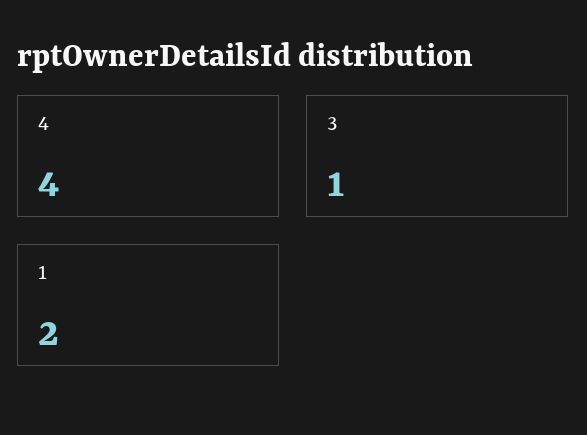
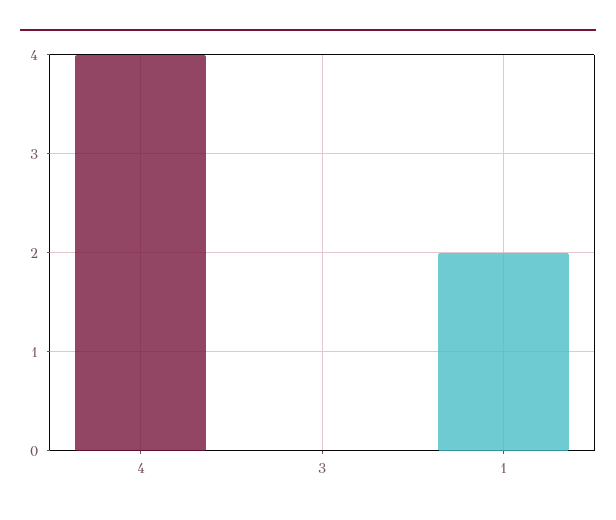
  {
    "4": 4,
-   "3": 1,
+   "3": 0,
    "1": 2
  }

